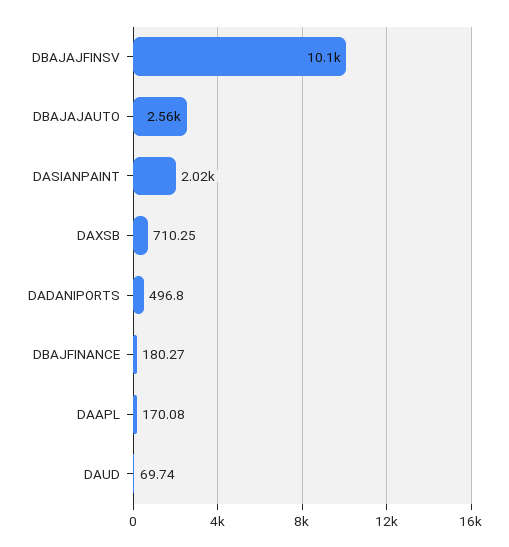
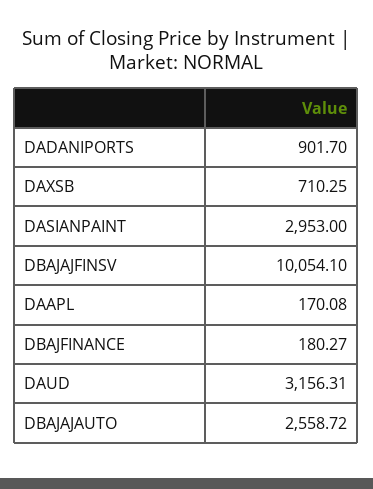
  {
    "DBAJAJFINSV": 10054.1,
    "DBAJAJAUTO": 2558.72,
-   "DASIANPAINT": 2020,
+   "DASIANPAINT": 2953,
    "DAXSB": 710.25,
-   "DADANIPORTS": 496.8,
+   "DADANIPORTS": 901.7,
    "DBAJFINANCE": 180.27,
    "DAAPL": 170.08,
-   "DAUD": 69.74
+   "DAUD": 3156.31
  }

